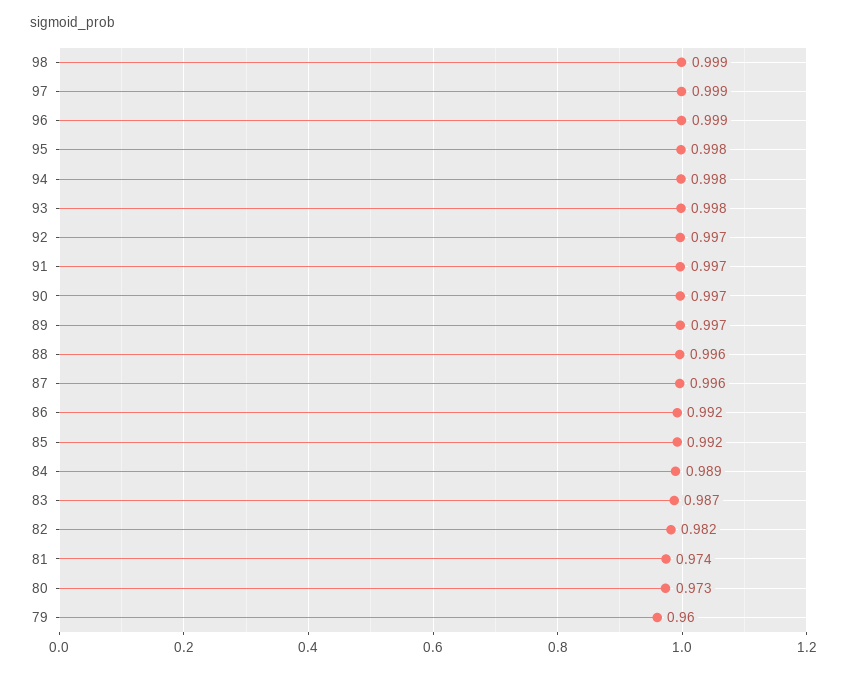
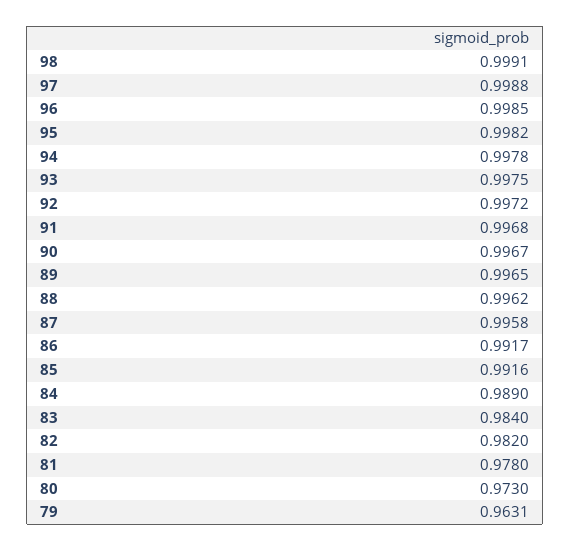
  {
    "98": 0.9991,
    "97": 0.9988,
    "96": 0.9985,
    "95": 0.9982,
    "94": 0.9978,
    "93": 0.9975,
    "92": 0.9972,
    "91": 0.9968,
    "90": 0.9967,
    "89": 0.9965,
    "88": 0.9962,
    "87": 0.9958,
    "86": 0.9917,
    "85": 0.9916,
    "84": 0.989,
-   "83": 0.987,
+   "83": 0.984,
    "82": 0.982,
-   "81": 0.974,
+   "81": 0.978,
    "80": 0.973,
-   "79": 0.96
+   "79": 0.9631
  }

